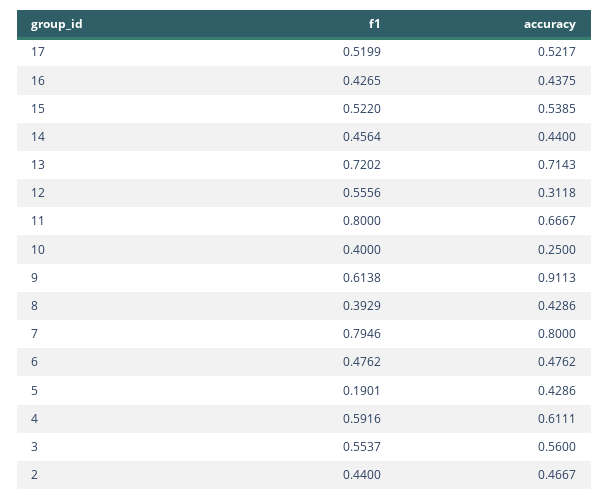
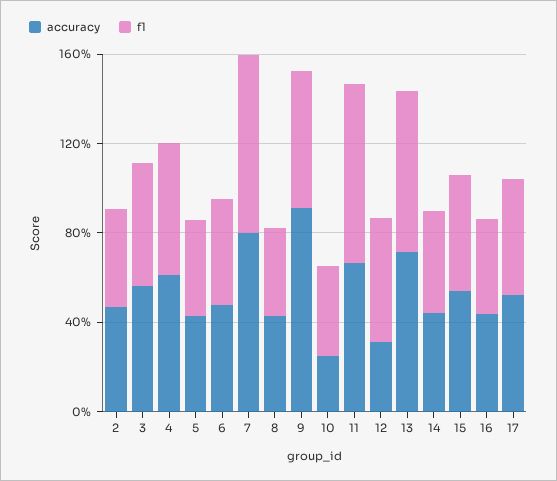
  {
    "f1": {
      "17": 0.5199,
      "16": 0.4265,
      "15": 0.522,
      "14": 0.4564,
      "13": 0.7202,
      "12": 0.5556,
      "11": 0.8,
      "10": 0.4,
      "9": 0.6138,
      "8": 0.3929,
      "7": 0.7946,
      "6": 0.4762,
-     "5": 0.1901,
+     "5": 0.4,
      "4": 0.5916,
      "3": 0.5537,
      "2": 0.44
    },
    "accuracy": {
      "17": 0.5217,
      "16": 0.4375,
      "15": 0.5385,
      "14": 0.44,
      "13": 0.7143,
      "12": 0.3118,
      "11": 0.6667,
      "10": 0.25,
      "9": 0.9113,
      "8": 0.4286,
      "7": 0.8,
      "6": 0.4762,
      "5": 0.4286,
      "4": 0.6111,
      "3": 0.56,
      "2": 0.4667
    }
  }

